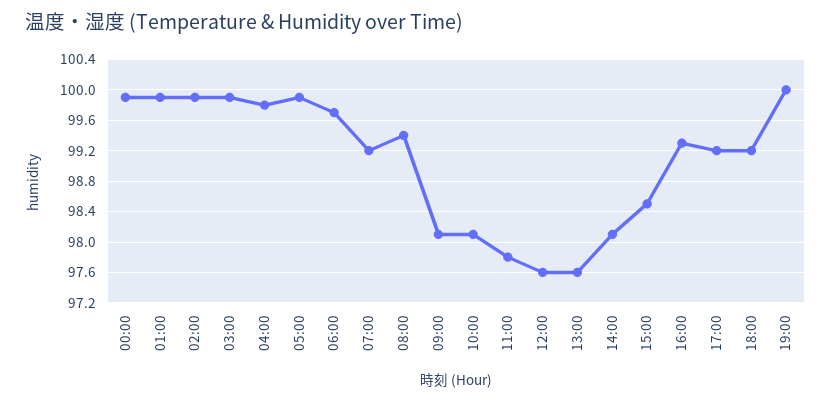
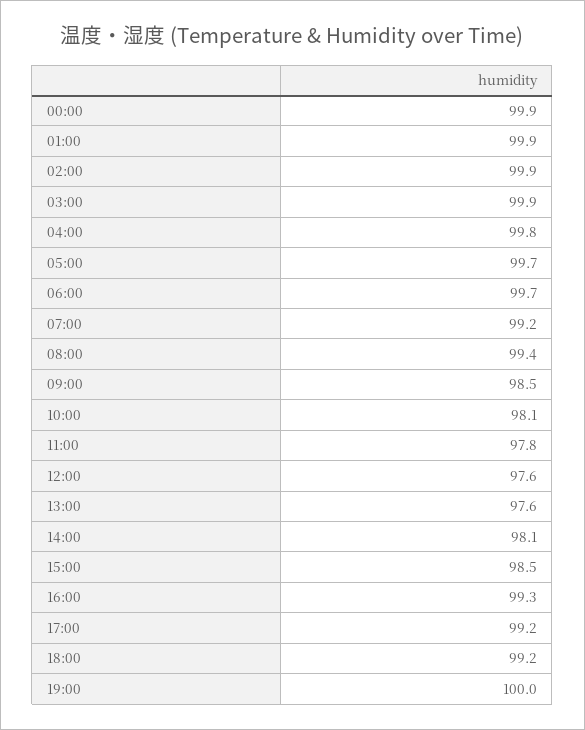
  {
    "00:00": 99.9,
    "01:00": 99.9,
    "02:00": 99.9,
    "03:00": 99.9,
    "04:00": 99.8,
-   "05:00": 99.9,
+   "05:00": 99.7,
    "06:00": 99.7,
    "07:00": 99.2,
    "08:00": 99.4,
-   "09:00": 98.1,
+   "09:00": 98.5,
    "10:00": 98.1,
    "11:00": 97.8,
    "12:00": 97.6,
    "13:00": 97.6,
    "14:00": 98.1,
    "15:00": 98.5,
    "16:00": 99.3,
    "17:00": 99.2,
    "18:00": 99.2,
    "19:00": 100
  }

